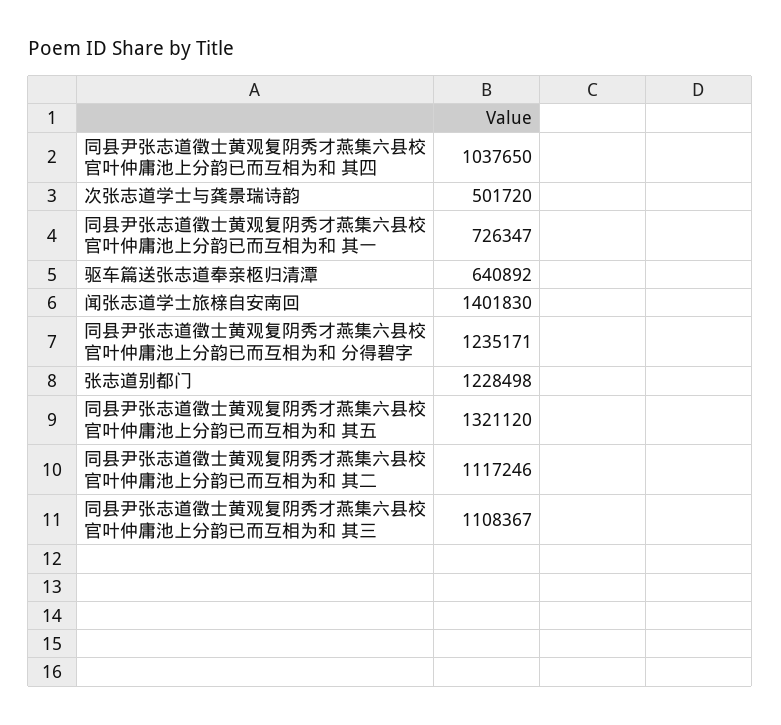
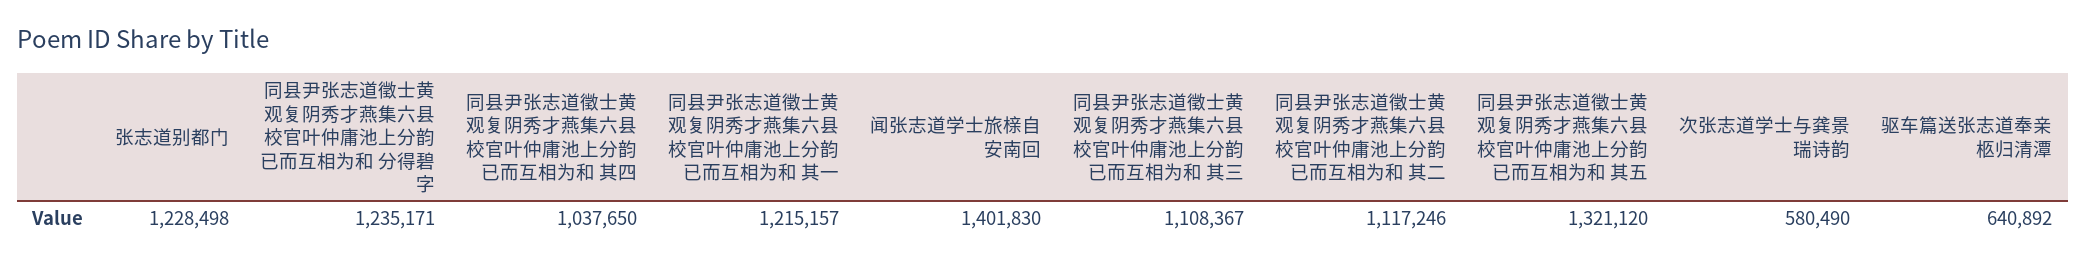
  {
    "同县尹张志道徵士黄观复阴秀才燕集六县校官叶仲庸池上分韵已而互相为和 其四": 1037650,
-   "次张志道学士与龚景瑞诗韵": 501720,
+   "次张志道学士与龚景瑞诗韵": 580490,
-   "同县尹张志道徵士黄观复阴秀才燕集六县校官叶仲庸池上分韵已而互相为和 其一": 726347,
+   "同县尹张志道徵士黄观复阴秀才燕集六县校官叶仲庸池上分韵已而互相为和 其一": 1215157,
    "驱车篇送张志道奉亲柩归清潭": 640892,
    "闻张志道学士旅榇自安南回": 1401830,
    "同县尹张志道徵士黄观复阴秀才燕集六县校官叶仲庸池上分韵已而互相为和 分得碧字": 1235171,
    "张志道别都门": 1228498,
    "同县尹张志道徵士黄观复阴秀才燕集六县校官叶仲庸池上分韵已而互相为和 其五": 1321120,
    "同县尹张志道徵士黄观复阴秀才燕集六县校官叶仲庸池上分韵已而互相为和 其二": 1117246,
    "同县尹张志道徵士黄观复阴秀才燕集六县校官叶仲庸池上分韵已而互相为和 其三": 1108367
  }

